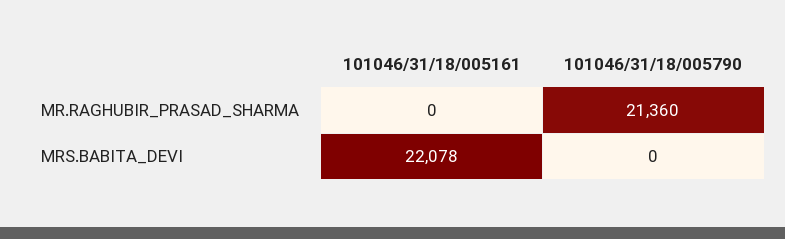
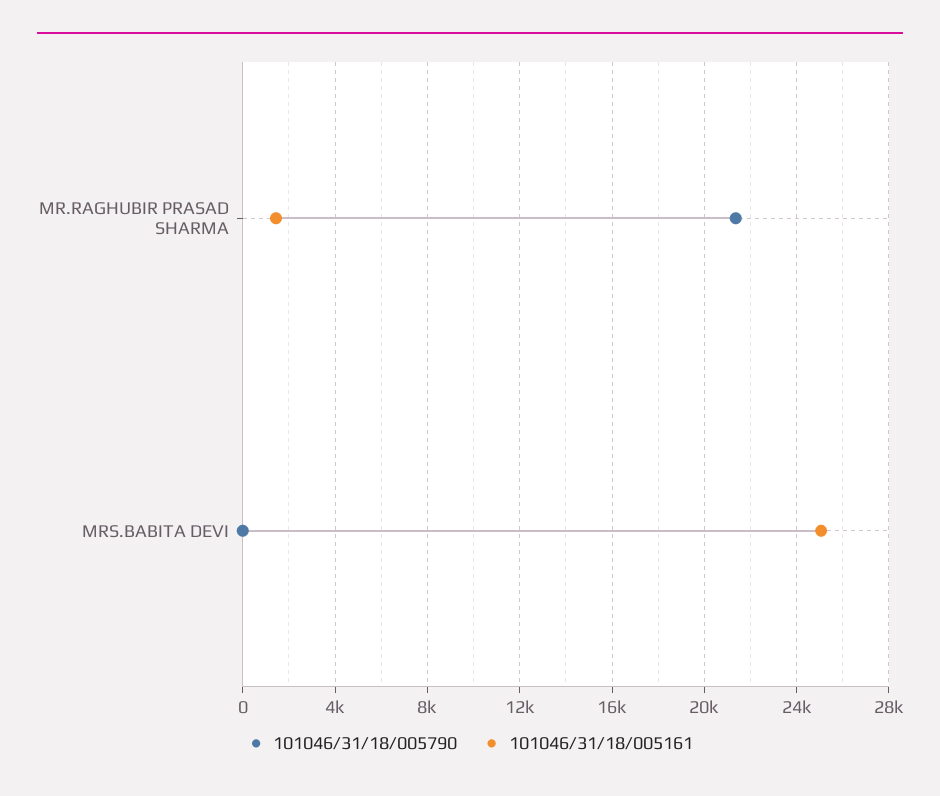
  {
    "101046/31/18/005161": {
-     "MR.RAGHUBIR_PRASAD_SHARMA": 0,
+     "MR.RAGHUBIR_PRASAD_SHARMA": 1500,
-     "MRS.BABITA_DEVI": 22078
+     "MRS.BABITA_DEVI": 25000
    },
    "101046/31/18/005790": {
      "MR.RAGHUBIR_PRASAD_SHARMA": 21360,
      "MRS.BABITA_DEVI": 0
    }
  }

